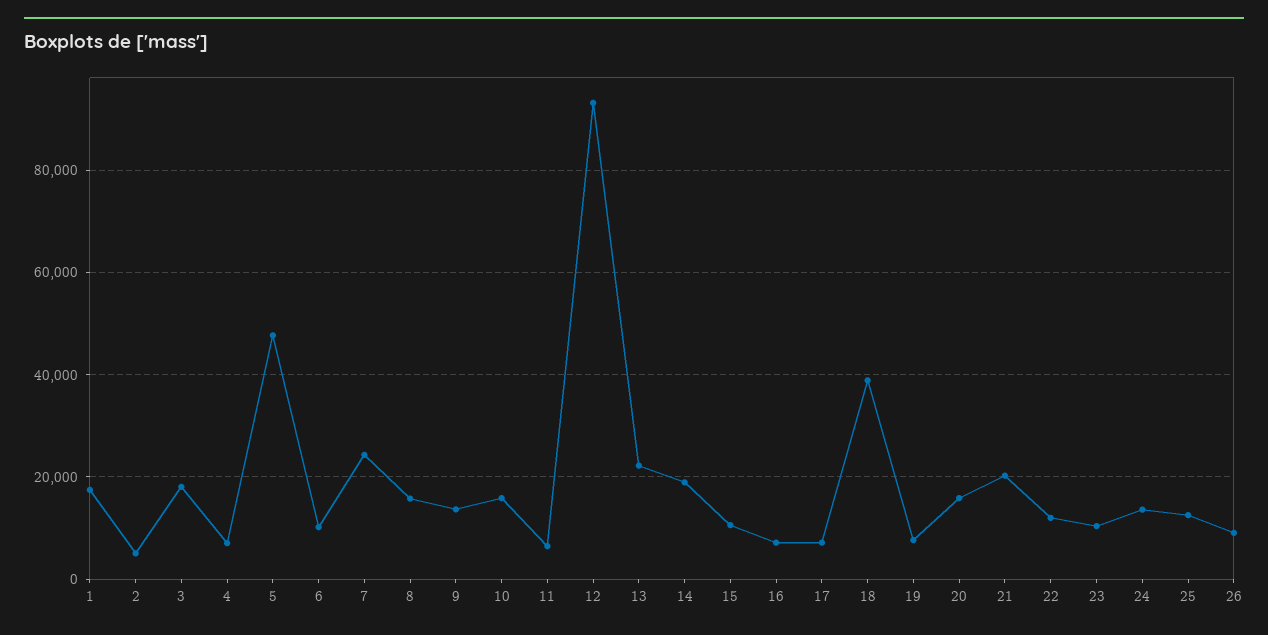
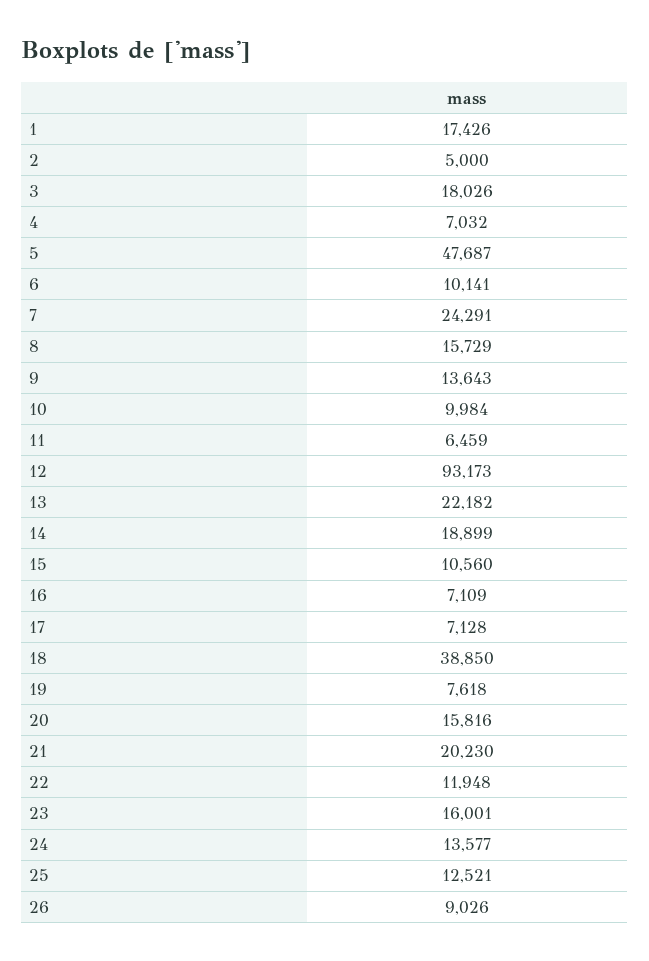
  {
    "1": 17426,
    "2": 5000,
    "3": 18026,
    "4": 7032,
    "5": 47687,
    "6": 10141,
    "7": 24291,
    "8": 15729,
    "9": 13643,
-   "10": 16000,
+   "10": 9984,
    "11": 6459,
    "12": 93173,
    "13": 22182,
    "14": 18899,
    "15": 10560,
    "16": 7109,
    "17": 7128,
    "18": 38850,
    "19": 7618,
    "20": 15816,
    "21": 20230,
    "22": 11948,
-   "23": 10000,
+   "23": 16001,
    "24": 13577,
    "25": 12521,
    "26": 9026
  }

